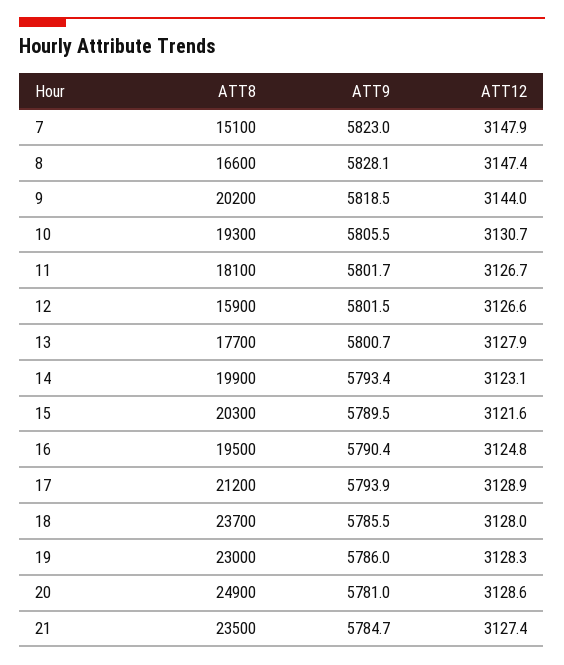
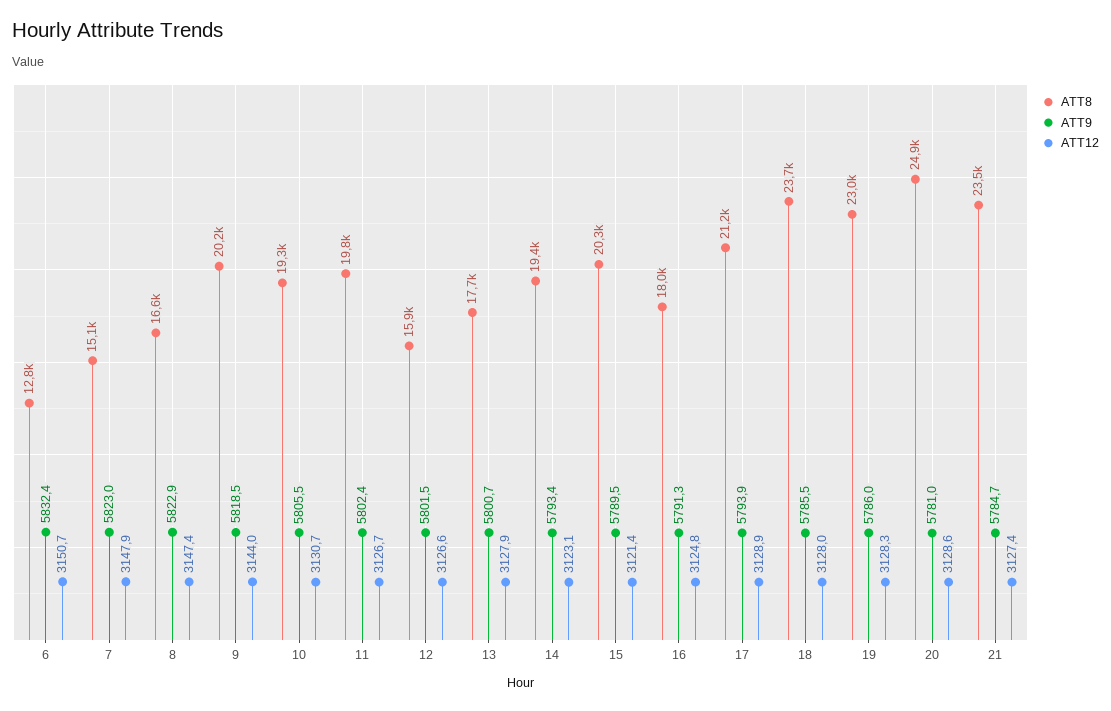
  {
    "ATT8": {
      "7": 15100,
      "8": 16600,
      "9": 20200,
      "10": 19300,
-     "11": 18100,
+     "11": 19800,
      "12": 15900,
      "13": 17700,
-     "14": 19900,
+     "14": 19400,
      "15": 20300,
-     "16": 19500,
+     "16": 18000,
      "17": 21200,
      "18": 23700,
      "19": 23000,
      "20": 24900,
-     "21": 23500
+     "21": 23500,
+     "6": 12800
    },
    "ATT9": {
      "7": 5823,
-     "8": 5828.1,
+     "8": 5822.9,
      "9": 5818.5,
      "10": 5805.5,
-     "11": 5801.7,
+     "11": 5802.4,
      "12": 5801.5,
      "13": 5800.7,
      "14": 5793.4,
      "15": 5789.5,
-     "16": 5790.4,
+     "16": 5791.3,
      "17": 5793.9,
      "18": 5785.5,
      "19": 5786,
      "20": 5781,
-     "21": 5784.7
+     "21": 5784.7,
+     "6": 5832.4
    },
    "ATT12": {
      "7": 3147.9,
      "8": 3147.4,
      "9": 3144,
      "10": 3130.7,
      "11": 3126.7,
      "12": 3126.6,
      "13": 3127.9,
      "14": 3123.1,
-     "15": 3121.6,
+     "15": 3121.4,
      "16": 3124.8,
      "17": 3128.9,
      "18": 3128,
      "19": 3128.3,
      "20": 3128.6,
-     "21": 3127.4
+     "21": 3127.4,
+     "6": 3150.7
    }
  }

